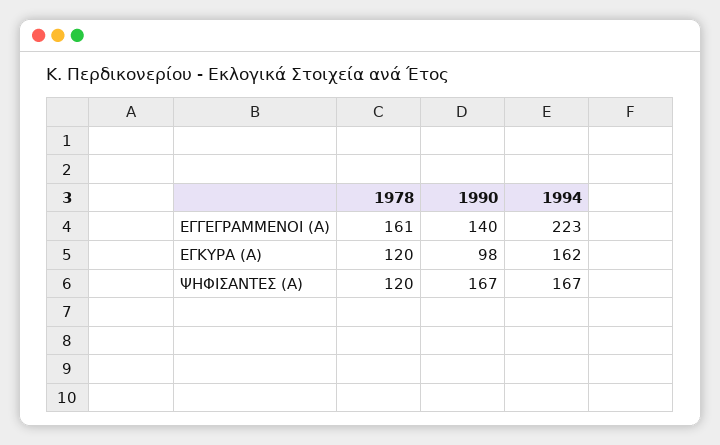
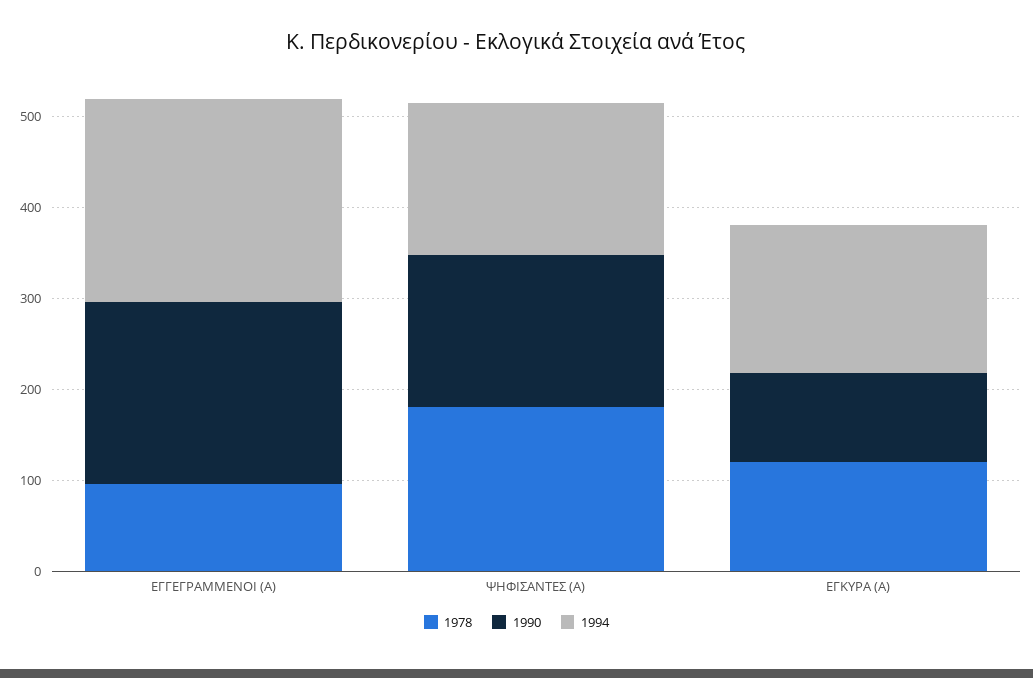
  {
    "1978": {
-     "ΕΓΓΕΓΡΑΜΜΕΝΟΙ (Α)": 161,
+     "ΕΓΓΕΓΡΑΜΜΕΝΟΙ (Α)": 100,
      "ΕΓΚΥΡΑ (Α)": 120,
-     "ΨΗΦΙΣΑΝΤΕΣ (Α)": 120
+     "ΨΗΦΙΣΑΝΤΕΣ (Α)": 180
    },
    "1990": {
-     "ΕΓΓΕΓΡΑΜΜΕΝΟΙ (Α)": 140,
+     "ΕΓΓΕΓΡΑΜΜΕΝΟΙ (Α)": 200,
      "ΕΓΚΥΡΑ (Α)": 98,
      "ΨΗΦΙΣΑΝΤΕΣ (Α)": 167
    },
    "1994": {
      "ΕΓΓΕΓΡΑΜΜΕΝΟΙ (Α)": 223,
      "ΕΓΚΥΡΑ (Α)": 162,
      "ΨΗΦΙΣΑΝΤΕΣ (Α)": 167
    }
  }

